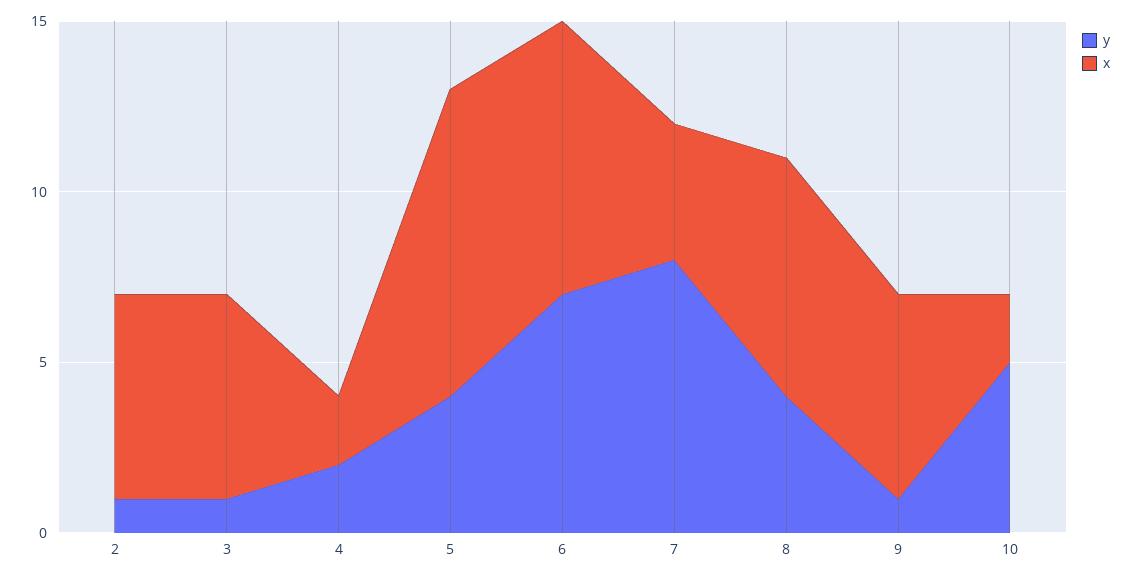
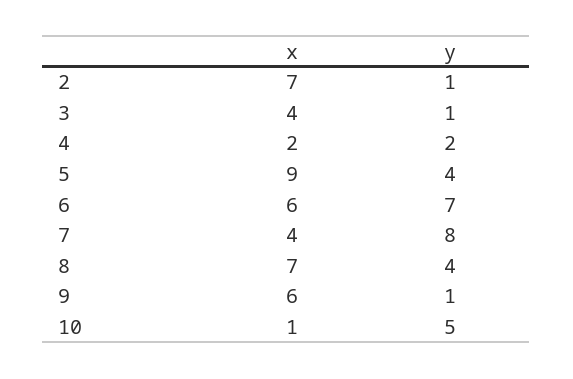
  {
    "y": {
      "2": 1,
      "3": 1,
      "4": 2,
      "5": 4,
      "6": 7,
      "7": 8,
      "8": 4,
      "9": 1,
      "10": 5
    },
    "x": {
-     "2": 6,
+     "2": 7,
-     "3": 6,
+     "3": 4,
      "4": 2,
      "5": 9,
-     "6": 8,
+     "6": 6,
      "7": 4,
      "8": 7,
      "9": 6,
-     "10": 2
+     "10": 1
    }
  }

